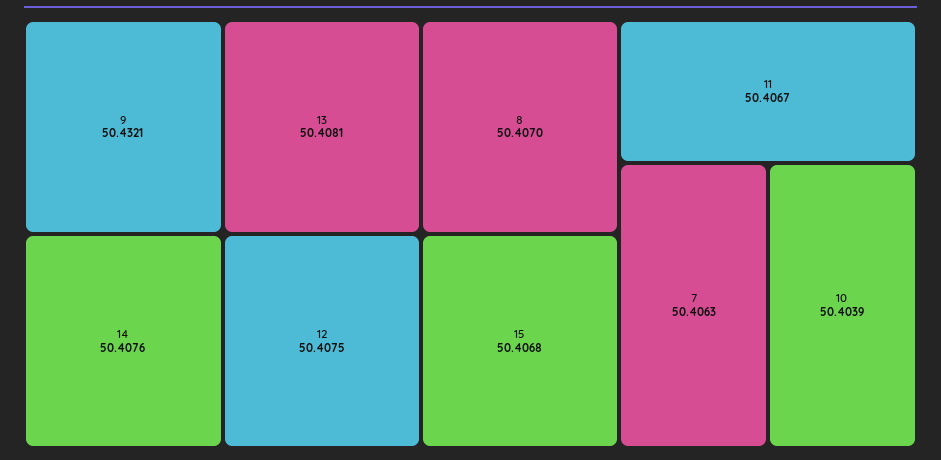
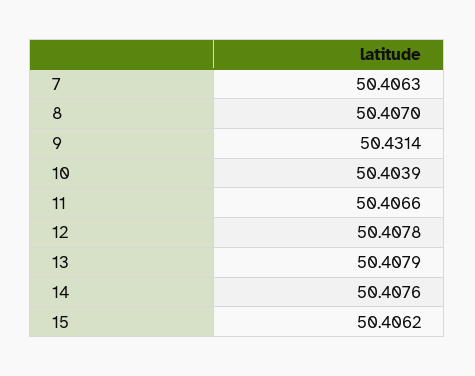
  {
-   "9": 50.4321,
+   "9": 50.4314,
-   "13": 50.4081,
+   "13": 50.4079,
    "14": 50.4076,
-   "12": 50.4075,
+   "12": 50.4078,
    "8": 50.407,
-   "15": 50.4068,
+   "15": 50.4062,
-   "11": 50.4067,
+   "11": 50.4066,
    "7": 50.4063,
    "10": 50.4039
  }

